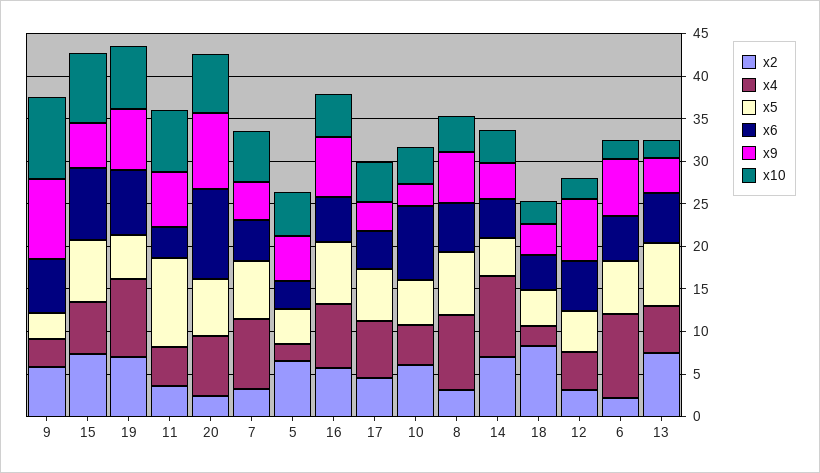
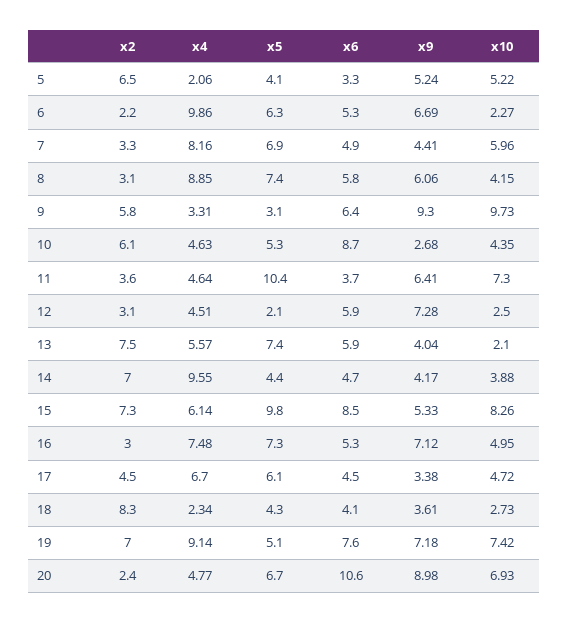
  {
    "x2": {
      "9": 5.8,
      "15": 7.3,
      "19": 7,
      "11": 3.6,
      "20": 2.4,
      "7": 3.3,
      "5": 6.5,
-     "16": 6,
+     "16": 3,
      "17": 4.5,
      "10": 6.1,
      "8": 3.1,
      "14": 7,
      "18": 8.3,
      "12": 3.1,
      "6": 2.2,
      "13": 7.5
    },
    "x4": {
      "9": 3.31,
      "15": 6.14,
      "19": 9.14,
      "11": 4.64,
-     "20": 7,
+     "20": 4.77,
      "7": 8.16,
      "5": 2.06,
      "16": 7.48,
      "17": 6.7,
      "10": 4.63,
      "8": 8.85,
      "14": 9.55,
      "18": 2.34,
      "12": 4.51,
      "6": 9.86,
      "13": 5.57
    },
    "x5": {
      "9": 3.1,
-     "15": 7,
+     "15": 9.8,
      "19": 5.1,
      "11": 10.4,
      "20": 6.7,
      "7": 6.9,
      "5": 4.1,
      "16": 7.3,
      "17": 6.1,
      "10": 5.3,
      "8": 7.4,
      "14": 4.4,
      "18": 4.3,
-     "12": 5,
+     "12": 2.1,
      "6": 6.3,
      "13": 7.4
    },
    "x6": {
      "9": 6.4,
      "15": 8.5,
      "19": 7.6,
      "11": 3.7,
      "20": 10.6,
      "7": 4.9,
      "5": 3.3,
      "16": 5.3,
      "17": 4.5,
      "10": 8.7,
      "8": 5.8,
      "14": 4.7,
      "18": 4.1,
      "12": 5.9,
      "6": 5.3,
      "13": 5.9
    },
    "x9": {
      "9": 9.3,
      "15": 5.33,
      "19": 7.18,
      "11": 6.41,
      "20": 8.98,
      "7": 4.41,
      "5": 5.24,
      "16": 7.12,
      "17": 3.38,
      "10": 2.68,
      "8": 6.06,
      "14": 4.17,
      "18": 3.61,
      "12": 7.28,
      "6": 6.69,
      "13": 4.04
    },
    "x10": {
      "9": 9.73,
      "15": 8.26,
      "19": 7.42,
      "11": 7.3,
      "20": 6.93,
      "7": 5.96,
      "5": 5.22,
      "16": 4.95,
      "17": 4.72,
      "10": 4.35,
      "8": 4.15,
      "14": 3.88,
      "18": 2.73,
      "12": 2.5,
      "6": 2.27,
      "13": 2.1
    }
  }

